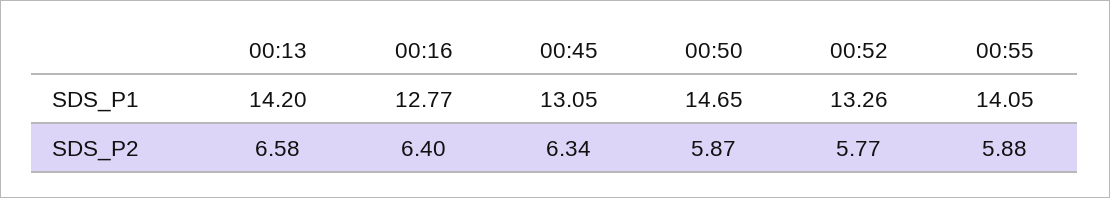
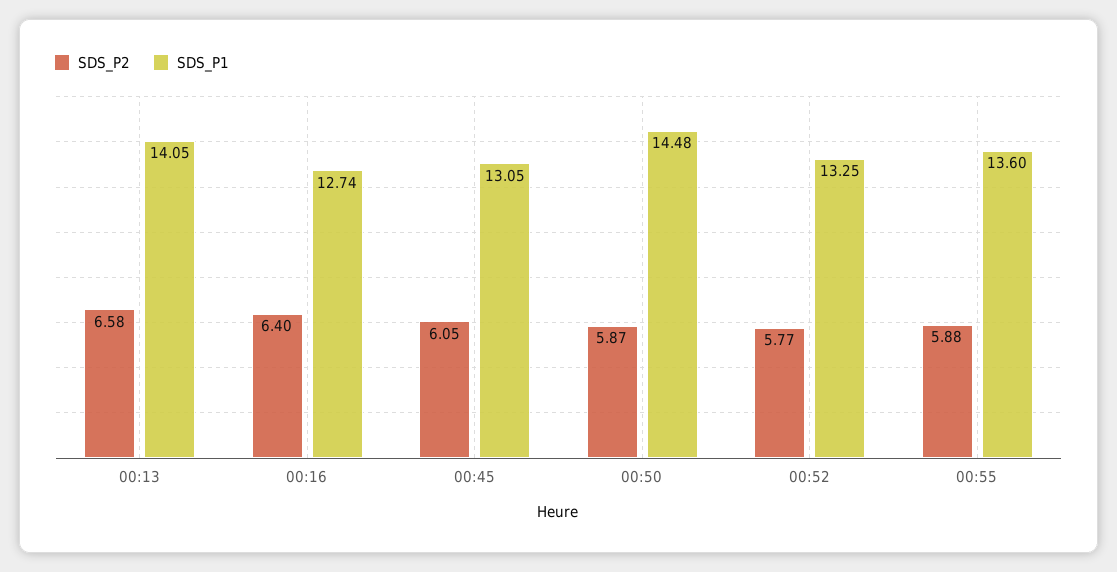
  {
    "SDS_P1": {
-     "00:13": 14.2,
+     "00:13": 14.05,
-     "00:16": 12.77,
+     "00:16": 12.74,
      "00:45": 13.05,
-     "00:50": 14.65,
+     "00:50": 14.48,
-     "00:52": 13.26,
+     "00:52": 13.25,
-     "00:55": 14.05
+     "00:55": 13.6
    },
    "SDS_P2": {
      "00:13": 6.58,
      "00:16": 6.4,
-     "00:45": 6.34,
+     "00:45": 6.05,
      "00:50": 5.87,
      "00:52": 5.77,
      "00:55": 5.88
    }
  }

